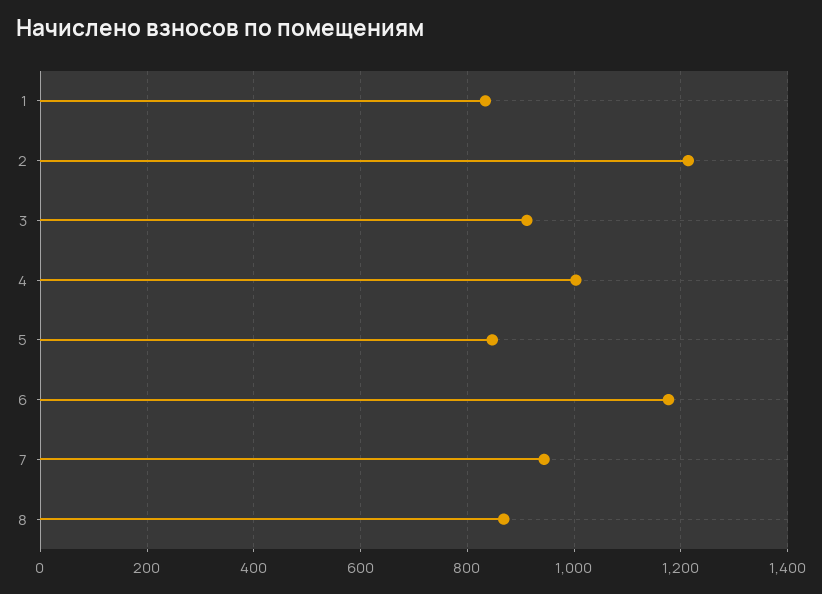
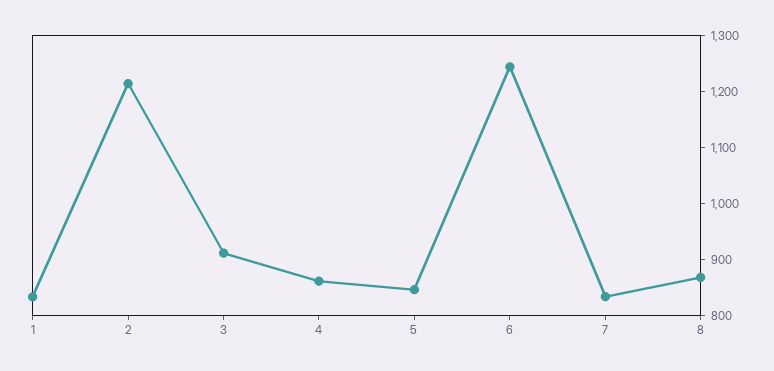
  {
    "1": 840,
    "2": 1220,
    "3": 920,
-   "4": 1000,
+   "4": 860,
    "5": 840,
-   "6": 1180,
+   "6": 1240,
-   "7": 940,
+   "7": 840,
    "8": 860
  }

